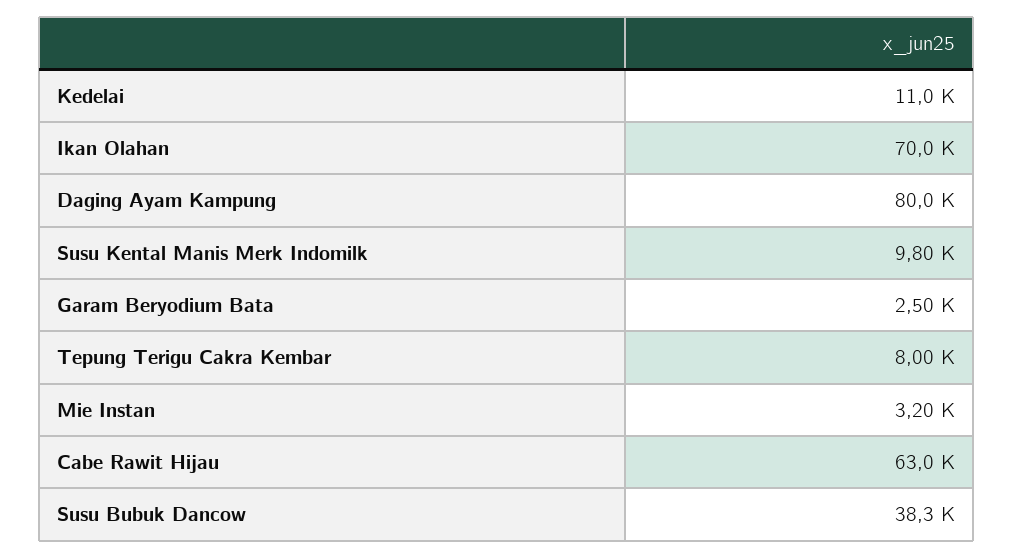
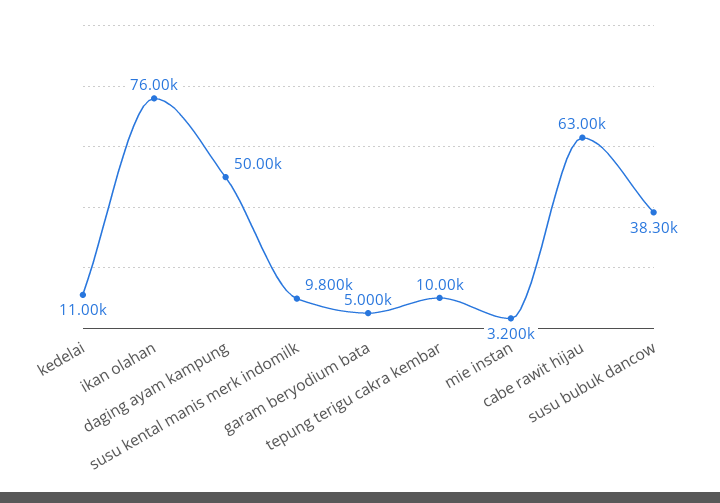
  {
    "Kedelai": 11000,
-   "Ikan Olahan": 70000,
+   "Ikan Olahan": 76000,
-   "Daging Ayam Kampung": 80000,
+   "Daging Ayam Kampung": 50000,
    "Susu Kental Manis Merk Indomilk": 9800,
-   "Garam Beryodium Bata": 2500,
+   "Garam Beryodium Bata": 5000,
-   "Tepung Terigu Cakra Kembar": 8000,
+   "Tepung Terigu Cakra Kembar": 10000,
    "Mie Instan": 3200,
    "Cabe Rawit Hijau": 63000,
    "Susu Bubuk Dancow": 38300
  }

